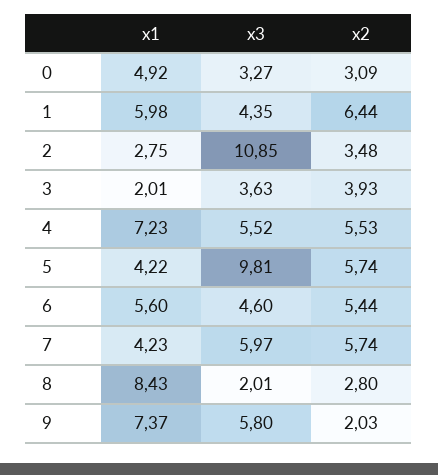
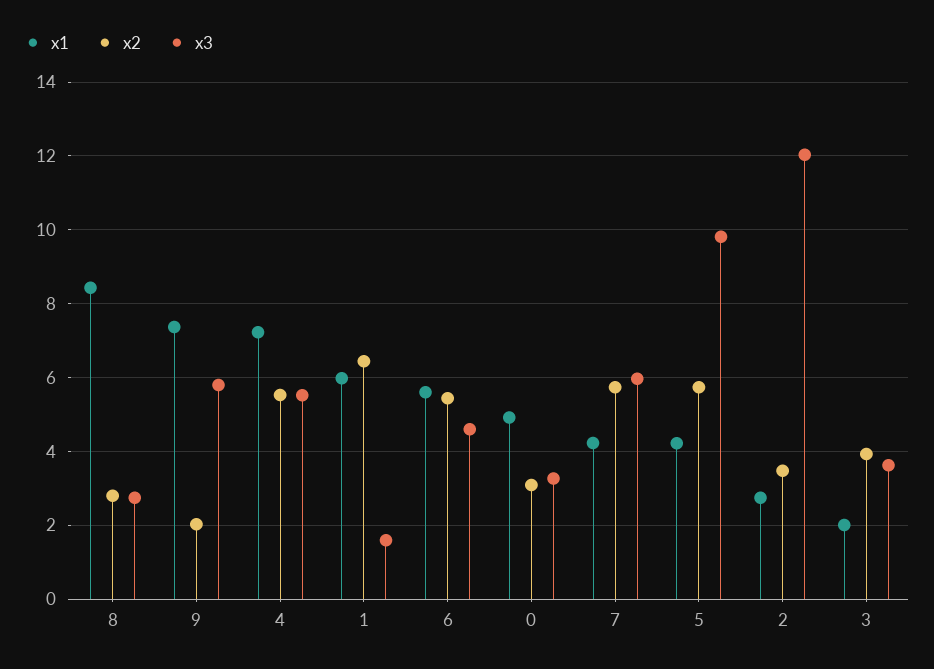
  {
    "x1": {
      "0": 4.92,
      "1": 5.98,
      "2": 2.75,
      "3": 2.01,
      "4": 7.23,
      "5": 4.22,
      "6": 5.6,
      "7": 4.23,
      "8": 8.43,
      "9": 7.37
    },
    "x3": {
      "0": 3.27,
-     "1": 4.35,
+     "1": 1.6,
-     "2": 10.85,
+     "2": 12,
      "3": 3.63,
      "4": 5.52,
      "5": 9.81,
      "6": 4.6,
      "7": 5.97,
-     "8": 2.01,
+     "8": 2.8,
      "9": 5.8
    },
    "x2": {
      "0": 3.09,
      "1": 6.44,
      "2": 3.48,
      "3": 3.93,
      "4": 5.53,
      "5": 5.74,
      "6": 5.44,
      "7": 5.74,
      "8": 2.8,
      "9": 2.03
    }
  }

